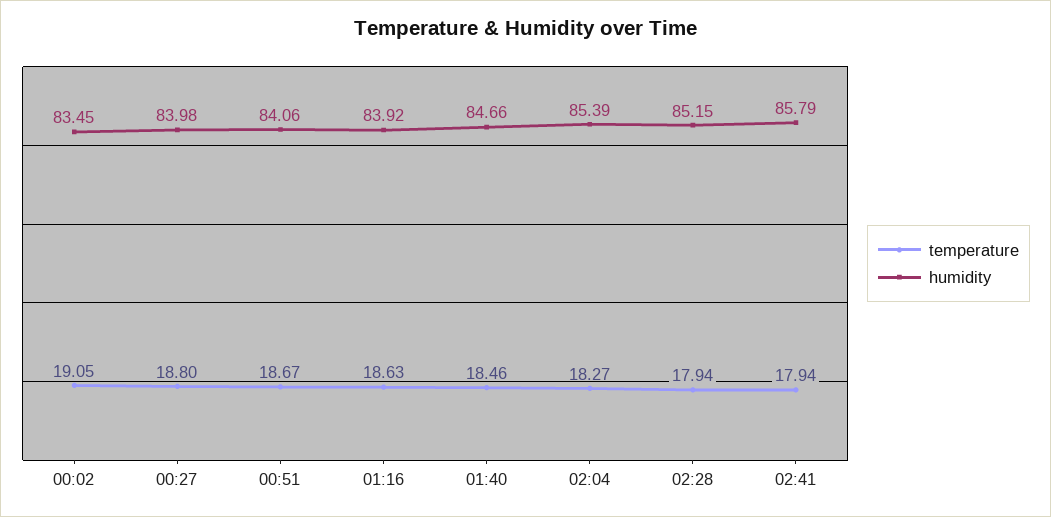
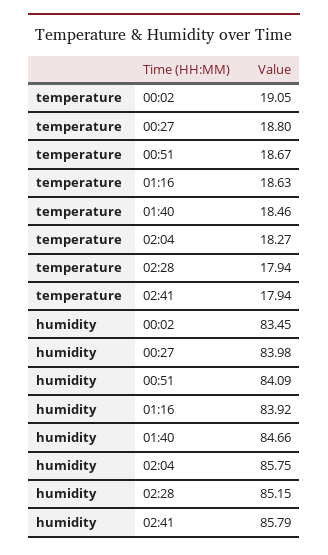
  {
    "temperature": {
      "00:02": 19.05,
      "00:27": 18.8,
      "00:51": 18.67,
      "01:16": 18.63,
      "01:40": 18.46,
      "02:04": 18.27,
      "02:28": 17.94,
      "02:41": 17.94
    },
    "humidity": {
      "00:02": 83.45,
      "00:27": 83.98,
-     "00:51": 84.06,
+     "00:51": 84.09,
      "01:16": 83.92,
      "01:40": 84.66,
-     "02:04": 85.39,
+     "02:04": 85.75,
      "02:28": 85.15,
      "02:41": 85.79
    }
  }

